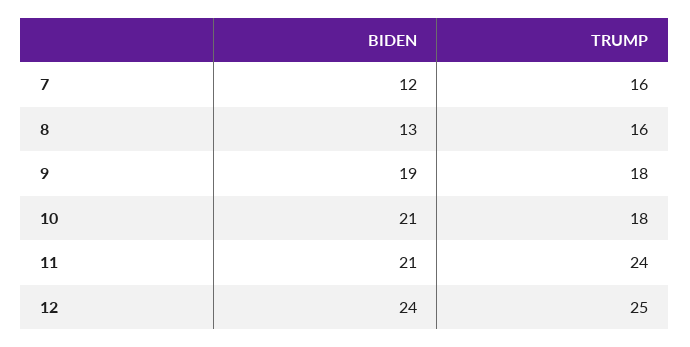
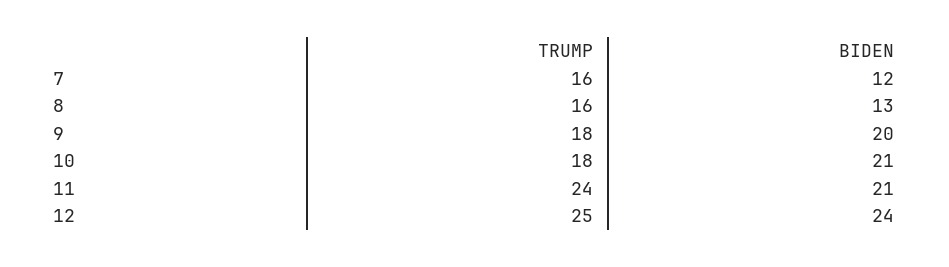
  {
    "BIDEN": {
      "7": 12,
      "8": 13,
-     "9": 19,
+     "9": 20,
      "10": 21,
      "11": 21,
      "12": 24
    },
    "TRUMP": {
      "7": 16,
      "8": 16,
      "9": 18,
      "10": 18,
      "11": 24,
      "12": 25
    }
  }

